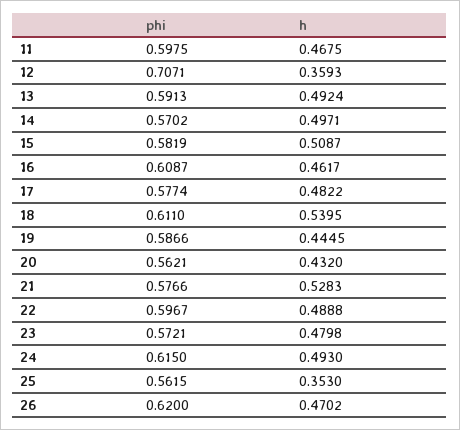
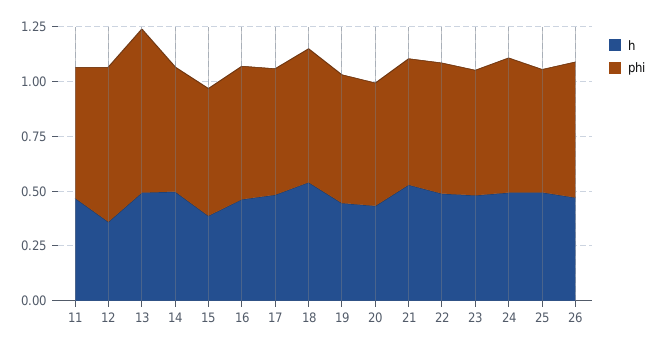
  {
    "phi": {
      "11": 0.5975,
      "12": 0.7071,
-     "13": 0.5913,
+     "13": 0.75,
      "14": 0.5702,
      "15": 0.5819,
      "16": 0.6087,
      "17": 0.5774,
      "18": 0.611,
      "19": 0.5866,
      "20": 0.5621,
      "21": 0.5766,
      "22": 0.5967,
      "23": 0.5721,
      "24": 0.615,
      "25": 0.5615,
      "26": 0.62
    },
    "h": {
      "11": 0.4675,
      "12": 0.3593,
      "13": 0.4924,
      "14": 0.4971,
-     "15": 0.5087,
+     "15": 0.4,
      "16": 0.4617,
      "17": 0.4822,
      "18": 0.5395,
      "19": 0.4445,
      "20": 0.432,
      "21": 0.5283,
      "22": 0.4888,
      "23": 0.4798,
      "24": 0.493,
-     "25": 0.353,
+     "25": 0.5,
      "26": 0.4702
    }
  }

